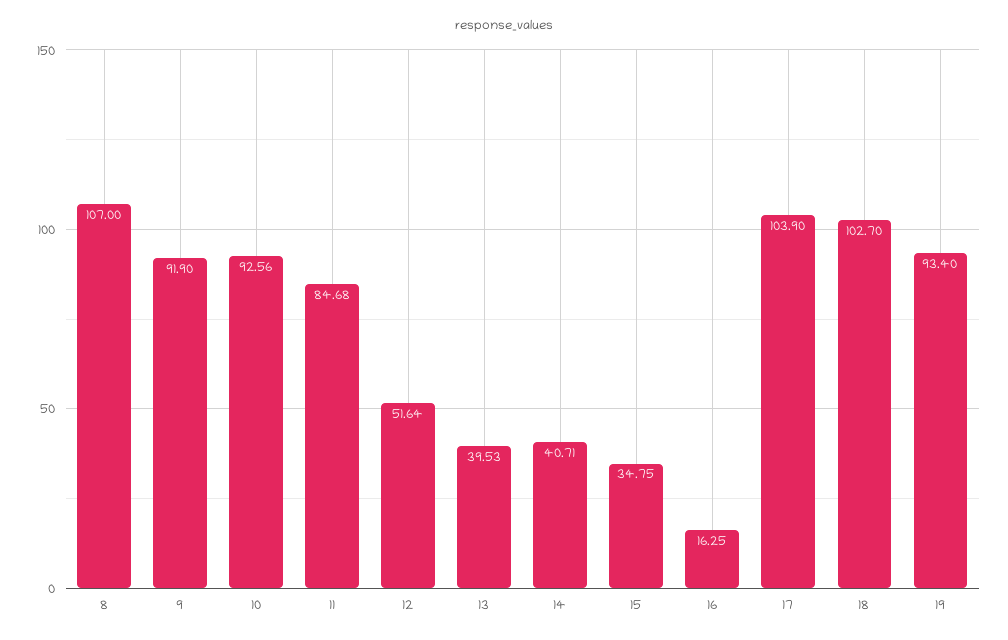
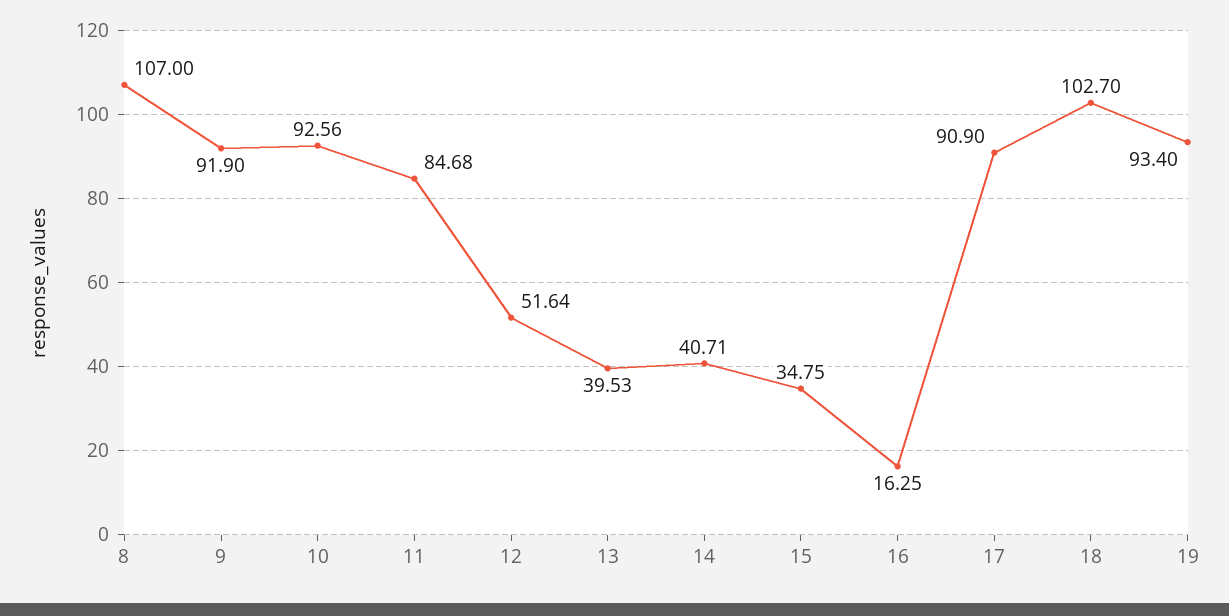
  {
    "8": 107,
    "9": 91.9,
    "10": 92.56,
    "11": 84.68,
    "12": 51.64,
    "13": 39.53,
    "14": 40.71,
    "15": 34.75,
    "16": 16.25,
-   "17": 103.9,
+   "17": 90.9,
    "18": 102.7,
    "19": 93.4
  }

